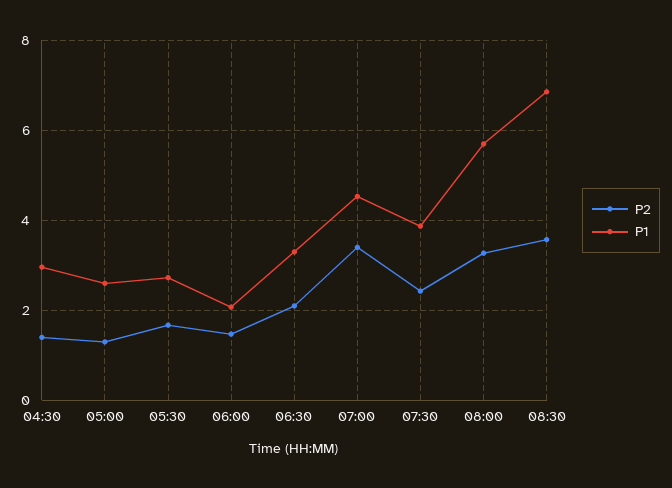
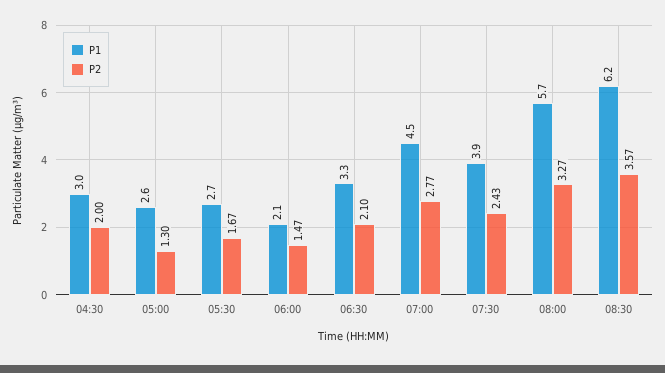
  {
    "P2": {
-     "04:30": 1.4,
+     "04:30": 2,
      "05:00": 1.3,
      "05:30": 1.67,
      "06:00": 1.47,
      "06:30": 2.1,
-     "07:00": 3.4,
+     "07:00": 2.77,
      "07:30": 2.43,
      "08:00": 3.27,
      "08:30": 3.57
    },
    "P1": {
      "04:30": 3,
      "05:00": 2.6,
      "05:30": 2.7,
      "06:00": 2.1,
      "06:30": 3.3,
      "07:00": 4.5,
      "07:30": 3.9,
      "08:00": 5.7,
-     "08:30": 6.8
+     "08:30": 6.2
    }
  }

